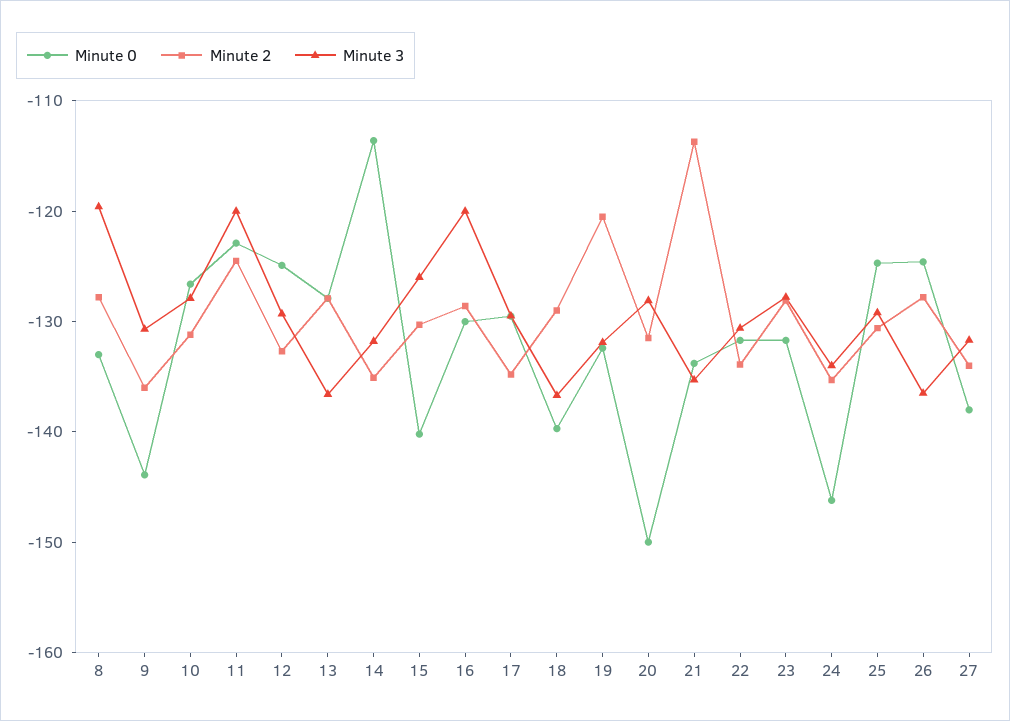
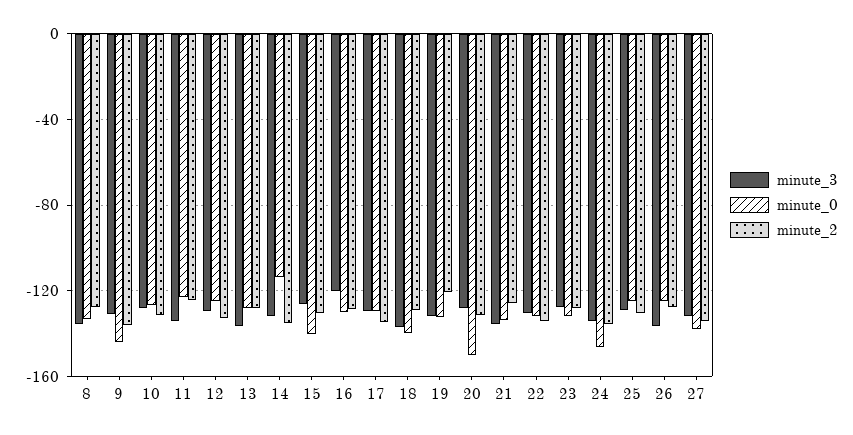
  {
    "Minute 0": {
      "8": -134,
      "9": -144,
      "10": -126,
      "11": -122,
      "12": -124,
      "13": -128,
      "14": -114,
      "15": -140,
      "16": -130,
      "17": -130,
      "18": -140,
      "19": -132,
      "20": -150,
      "21": -134,
      "22": -132,
      "23": -132,
      "24": -146,
      "25": -124,
      "26": -124,
      "27": -138
    },
    "Minute 2": {
      "8": -128,
      "9": -136,
      "10": -132,
      "11": -124,
      "12": -132,
      "13": -128,
      "14": -136,
      "15": -130,
      "16": -128,
      "17": -134,
      "18": -130,
      "19": -120,
      "20": -132,
-     "21": -114,
+     "21": -125,
      "22": -134,
      "23": -128,
      "24": -136,
      "25": -130,
      "26": -128,
      "27": -134
    },
    "Minute 3": {
-     "8": -120,
+     "8": -135,
      "9": -130,
      "10": -128,
-     "11": -120,
+     "11": -135,
      "12": -130,
      "13": -136,
      "14": -132,
      "15": -126,
      "16": -120,
      "17": -130,
      "18": -136,
      "19": -132,
      "20": -128,
      "21": -136,
      "22": -130,
      "23": -128,
      "24": -134,
      "25": -130,
      "26": -136,
      "27": -132
    }
  }

